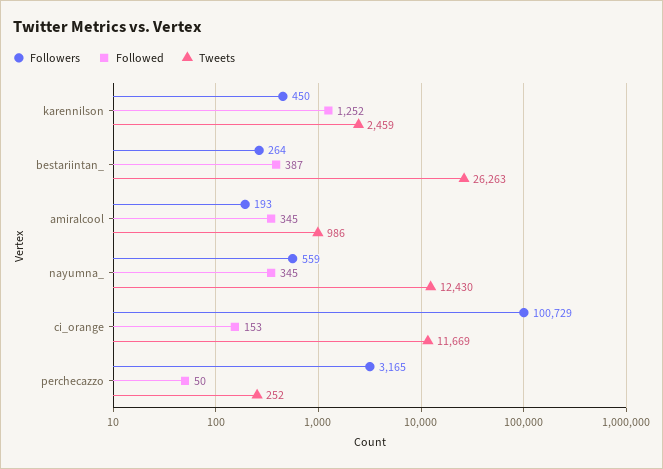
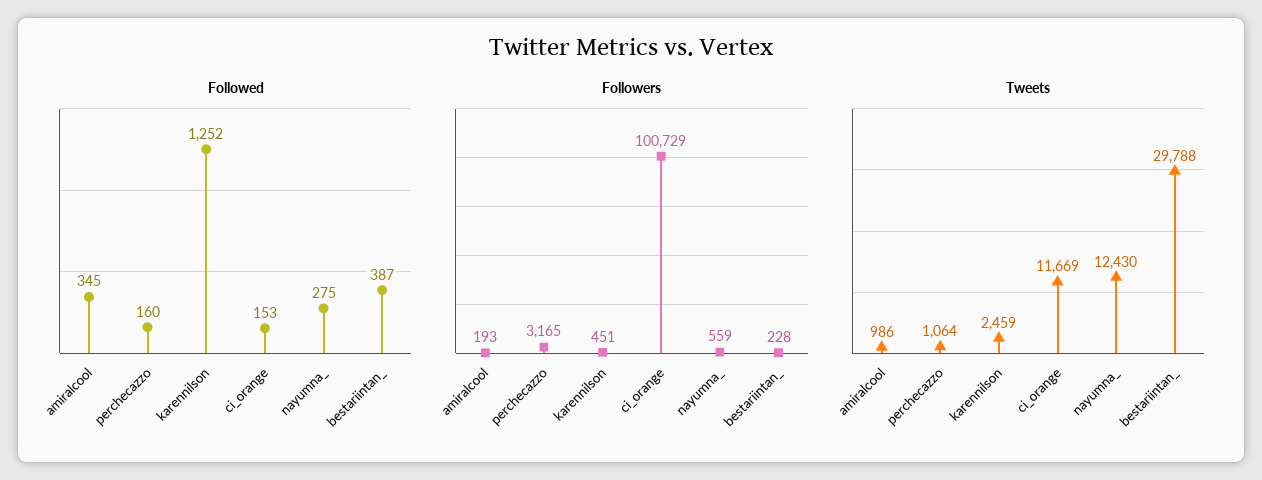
  {
    "Followers": {
-     "karennilson": 450,
+     "karennilson": 451,
-     "bestariintan_": 264,
+     "bestariintan_": 228,
      "amiralcool": 193,
      "nayumna_": 559,
      "ci_orange": 100729,
      "perchecazzo": 3165
    },
    "Followed": {
      "karennilson": 1252,
      "bestariintan_": 387,
      "amiralcool": 345,
-     "nayumna_": 345,
+     "nayumna_": 275,
      "ci_orange": 153,
-     "perchecazzo": 50
+     "perchecazzo": 160
    },
    "Tweets": {
      "karennilson": 2459,
-     "bestariintan_": 26263,
+     "bestariintan_": 29788,
      "amiralcool": 986,
      "nayumna_": 12430,
      "ci_orange": 11669,
-     "perchecazzo": 252
+     "perchecazzo": 1064
    }
  }

